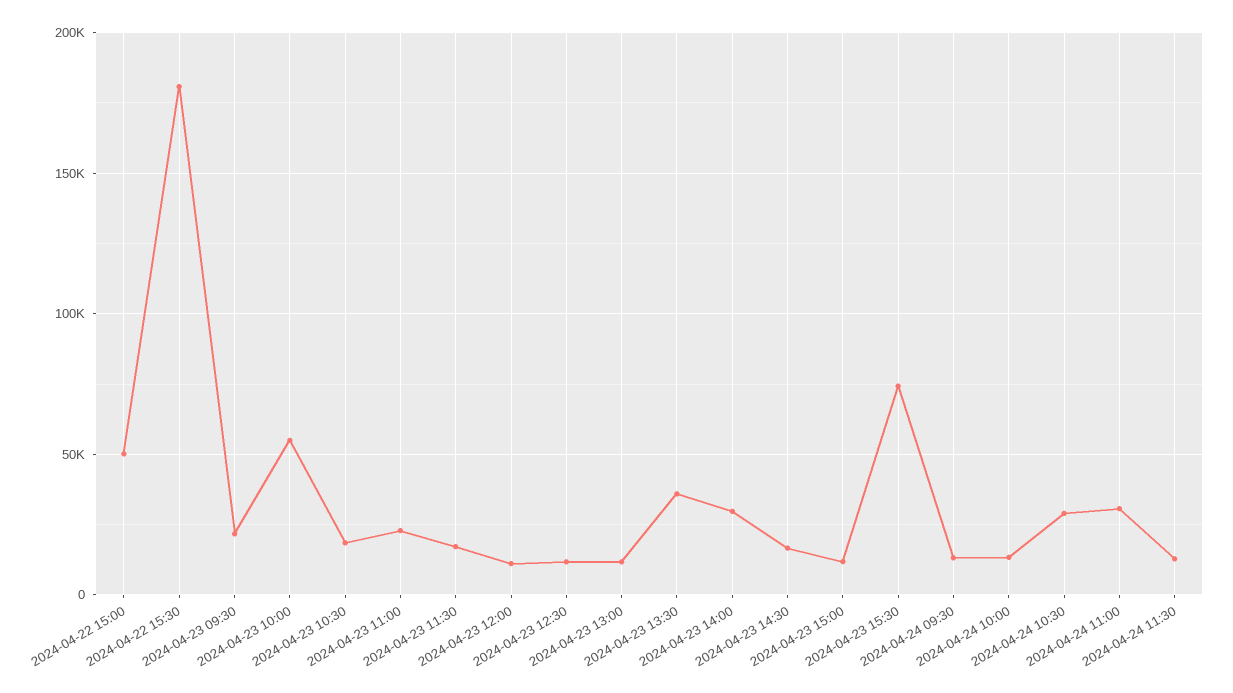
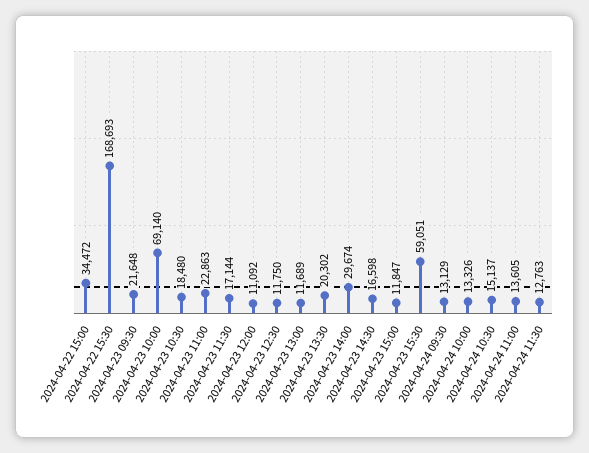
  {
-   "2024-04-22 15:00": 50000,
+   "2024-04-22 15:00": 34472,
-   "2024-04-22 15:30": 180000,
+   "2024-04-22 15:30": 168693,
    "2024-04-23 09:30": 21648,
-   "2024-04-23 10:00": 55000,
+   "2024-04-23 10:00": 69140,
    "2024-04-23 10:30": 18480,
    "2024-04-23 11:00": 22863,
    "2024-04-23 11:30": 17144,
    "2024-04-23 12:00": 11092,
    "2024-04-23 12:30": 11750,
    "2024-04-23 13:00": 11689,
-   "2024-04-23 13:30": 35000,
+   "2024-04-23 13:30": 20302,
    "2024-04-23 14:00": 29674,
    "2024-04-23 14:30": 16598,
    "2024-04-23 15:00": 11847,
-   "2024-04-23 15:30": 75000,
+   "2024-04-23 15:30": 59051,
    "2024-04-24 09:30": 13129,
    "2024-04-24 10:00": 13326,
-   "2024-04-24 10:30": 30000,
+   "2024-04-24 10:30": 15137,
-   "2024-04-24 11:00": 30000,
+   "2024-04-24 11:00": 13605,
    "2024-04-24 11:30": 12763
  }

